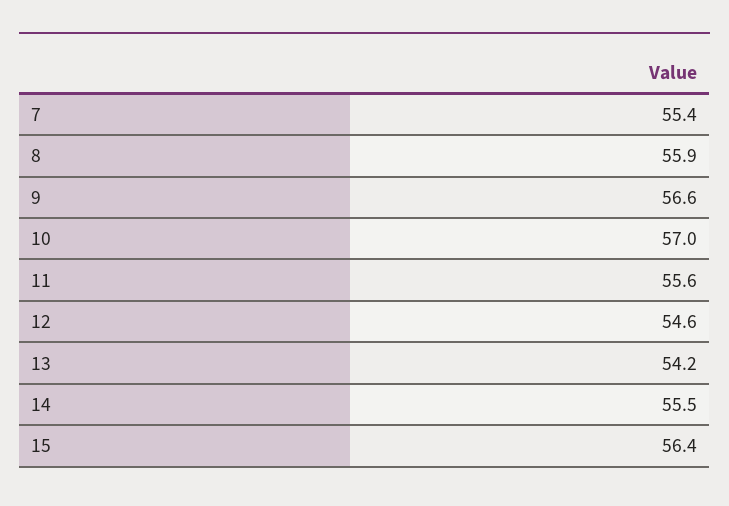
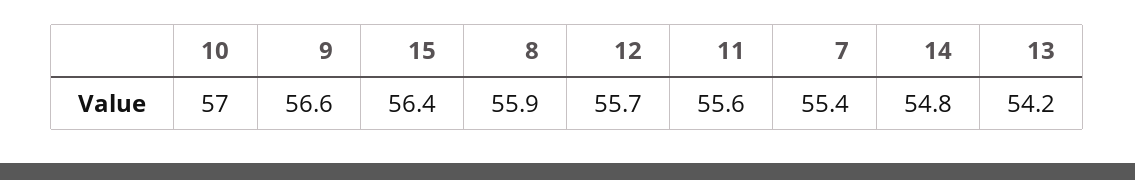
  {
    "7": 55.4,
    "8": 55.9,
    "9": 56.6,
    "10": 57,
    "11": 55.6,
-   "12": 54.6,
+   "12": 55.7,
    "13": 54.2,
-   "14": 55.5,
+   "14": 54.8,
    "15": 56.4
  }

